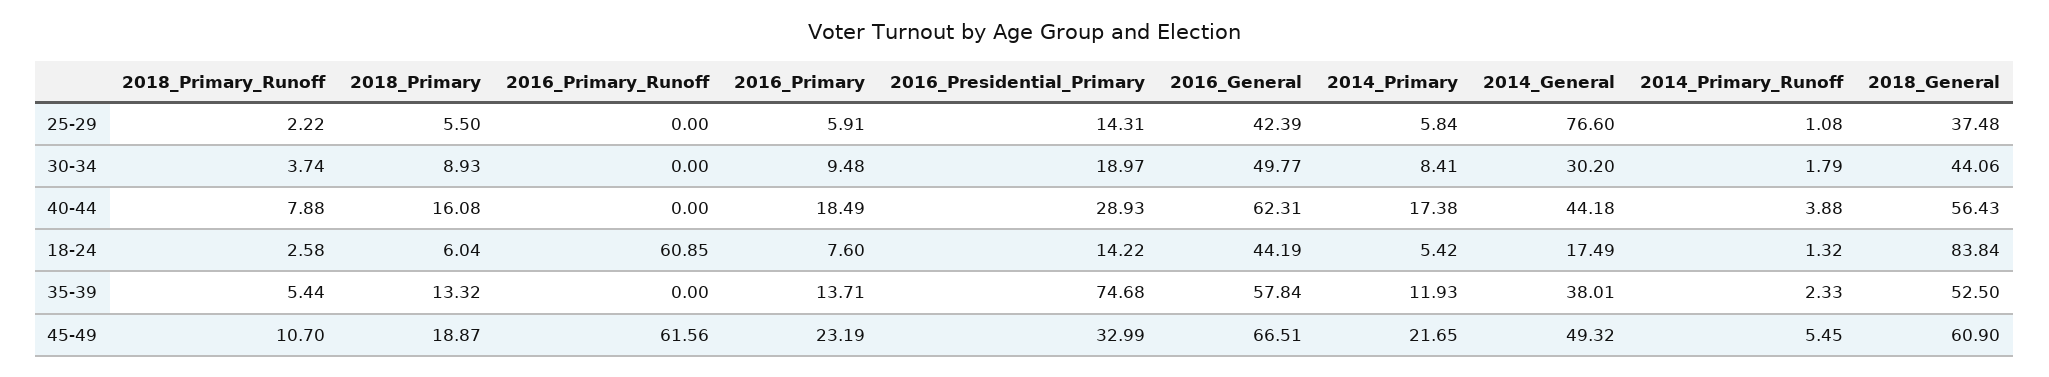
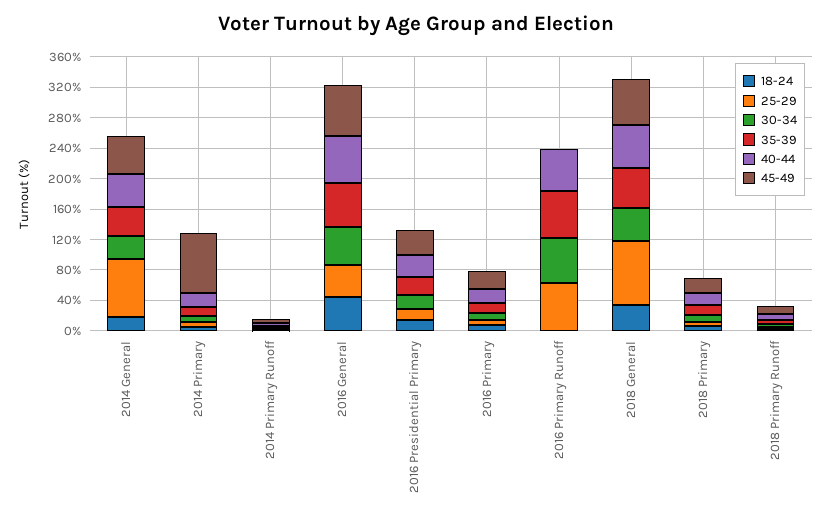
  {
    "25-29": {
      "2018_Primary_Runoff": 2.22,
      "2018_Primary": 5.5,
-     "2016_Primary_Runoff": 0,
+     "2016_Primary_Runoff": 60,
      "2016_Primary": 5.91,
      "2016_Presidential_Primary": 14.31,
      "2016_General": 42.39,
      "2014_Primary": 5.84,
      "2014_General": 76.6,
      "2014_Primary_Runoff": 1.08,
-     "2018_General": 37.48
+     "2018_General": 80
    },
    "30-34": {
      "2018_Primary_Runoff": 3.74,
      "2018_Primary": 8.93,
-     "2016_Primary_Runoff": 0,
+     "2016_Primary_Runoff": 60,
      "2016_Primary": 9.48,
      "2016_Presidential_Primary": 18.97,
      "2016_General": 49.77,
      "2014_Primary": 8.41,
      "2014_General": 30.2,
      "2014_Primary_Runoff": 1.79,
      "2018_General": 44.06
    },
    "40-44": {
      "2018_Primary_Runoff": 7.88,
      "2018_Primary": 16.08,
-     "2016_Primary_Runoff": 0,
+     "2016_Primary_Runoff": 60,
      "2016_Primary": 18.49,
      "2016_Presidential_Primary": 28.93,
      "2016_General": 62.31,
      "2014_Primary": 17.38,
      "2014_General": 44.18,
      "2014_Primary_Runoff": 3.88,
      "2018_General": 56.43
    },
    "18-24": {
      "2018_Primary_Runoff": 2.58,
      "2018_Primary": 6.04,
-     "2016_Primary_Runoff": 60.85,
+     "2016_Primary_Runoff": 0,
      "2016_Primary": 7.6,
      "2016_Presidential_Primary": 14.22,
      "2016_General": 44.19,
      "2014_Primary": 5.42,
      "2014_General": 17.49,
      "2014_Primary_Runoff": 1.32,
-     "2018_General": 83.84
+     "2018_General": 40
    },
    "35-39": {
      "2018_Primary_Runoff": 5.44,
      "2018_Primary": 13.32,
-     "2016_Primary_Runoff": 0,
+     "2016_Primary_Runoff": 60,
      "2016_Primary": 13.71,
-     "2016_Presidential_Primary": 74.68,
+     "2016_Presidential_Primary": 20,
      "2016_General": 57.84,
      "2014_Primary": 11.93,
      "2014_General": 38.01,
      "2014_Primary_Runoff": 2.33,
      "2018_General": 52.5
    },
    "45-49": {
      "2018_Primary_Runoff": 10.7,
      "2018_Primary": 18.87,
-     "2016_Primary_Runoff": 61.56,
+     "2016_Primary_Runoff": 0,
      "2016_Primary": 23.19,
      "2016_Presidential_Primary": 32.99,
      "2016_General": 66.51,
-     "2014_Primary": 21.65,
+     "2014_Primary": 80,
      "2014_General": 49.32,
      "2014_Primary_Runoff": 5.45,
      "2018_General": 60.9
    }
  }

